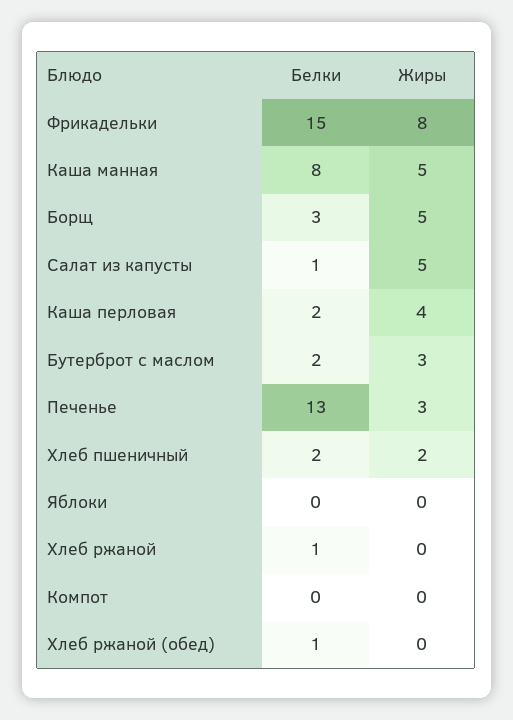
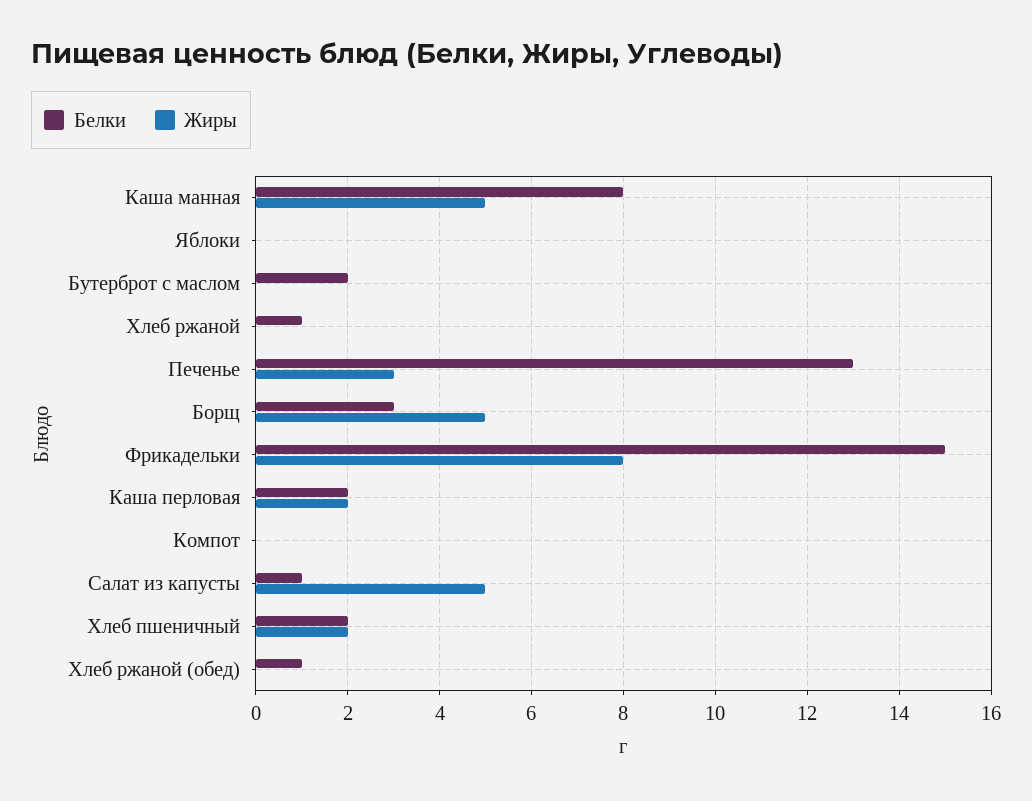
  {
    "Белки": {
      "Фрикадельки": 15,
      "Каша манная": 8,
      "Борщ": 3,
      "Салат из капусты": 1,
      "Каша перловая": 2,
      "Бутерброт с маслом": 2,
      "Печенье": 13,
      "Хлеб пшеничный": 2,
      "Яблоки": 0,
      "Хлеб ржаной": 1,
      "Компот": 0,
      "Хлеб ржаной (обед)": 1
    },
    "Жиры": {
      "Фрикадельки": 8,
      "Каша манная": 5,
      "Борщ": 5,
      "Салат из капусты": 5,
-     "Каша перловая": 4,
+     "Каша перловая": 2,
-     "Бутерброт с маслом": 3,
+     "Бутерброт с маслом": 0,
      "Печенье": 3,
      "Хлеб пшеничный": 2,
      "Яблоки": 0,
      "Хлеб ржаной": 0,
      "Компот": 0,
      "Хлеб ржаной (обед)": 0
    }
  }

